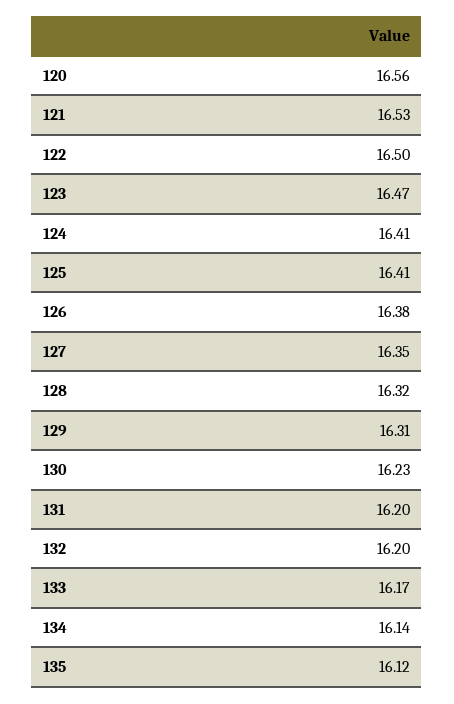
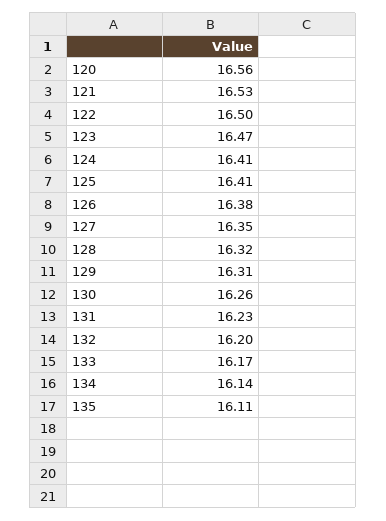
  {
    "120": 16.56,
    "121": 16.53,
    "122": 16.5,
    "123": 16.47,
    "124": 16.41,
    "125": 16.41,
    "126": 16.38,
    "127": 16.35,
    "128": 16.32,
    "129": 16.31,
-   "130": 16.23,
+   "130": 16.26,
-   "131": 16.2,
+   "131": 16.23,
    "132": 16.2,
    "133": 16.17,
    "134": 16.14,
-   "135": 16.12
+   "135": 16.11
  }

